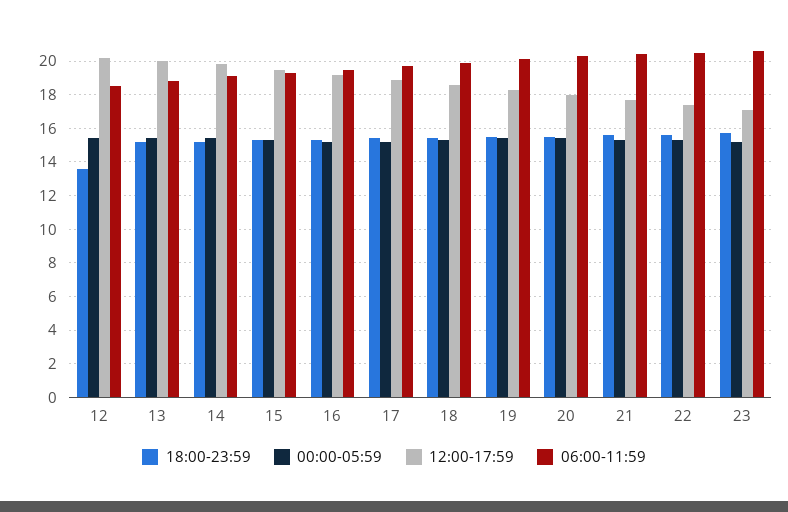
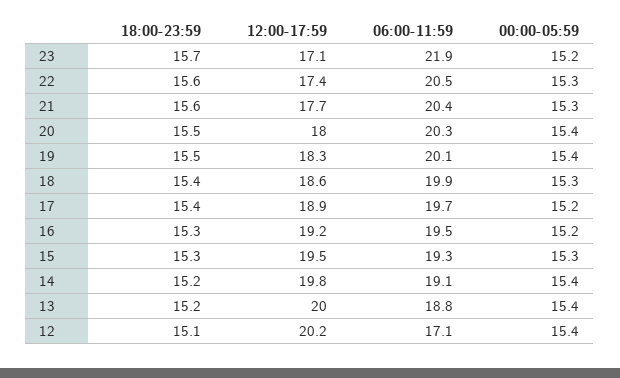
  {
    "18:00-23:59": {
-     "12": 13.5,
+     "12": 15.1,
      "13": 15.2,
      "14": 15.2,
      "15": 15.3,
      "16": 15.3,
      "17": 15.4,
      "18": 15.4,
      "19": 15.5,
      "20": 15.5,
      "21": 15.6,
      "22": 15.6,
      "23": 15.7
    },
    "00:00-05:59": {
      "12": 15.4,
      "13": 15.4,
      "14": 15.4,
      "15": 15.3,
      "16": 15.2,
      "17": 15.2,
      "18": 15.3,
      "19": 15.4,
      "20": 15.4,
      "21": 15.3,
      "22": 15.3,
      "23": 15.2
    },
    "12:00-17:59": {
      "12": 20.2,
      "13": 20,
      "14": 19.8,
      "15": 19.5,
      "16": 19.2,
      "17": 18.9,
      "18": 18.6,
      "19": 18.3,
      "20": 18,
      "21": 17.7,
      "22": 17.4,
      "23": 17.1
    },
    "06:00-11:59": {
-     "12": 18.5,
+     "12": 17.1,
      "13": 18.8,
      "14": 19.1,
      "15": 19.3,
      "16": 19.5,
      "17": 19.7,
      "18": 19.9,
      "19": 20.1,
      "20": 20.3,
      "21": 20.4,
      "22": 20.5,
-     "23": 20.5
+     "23": 21.9
    }
  }

